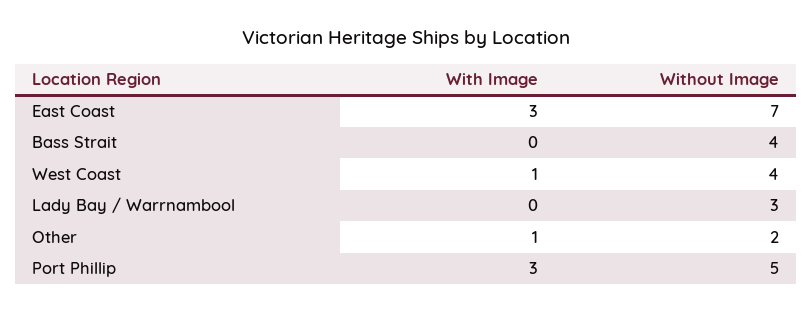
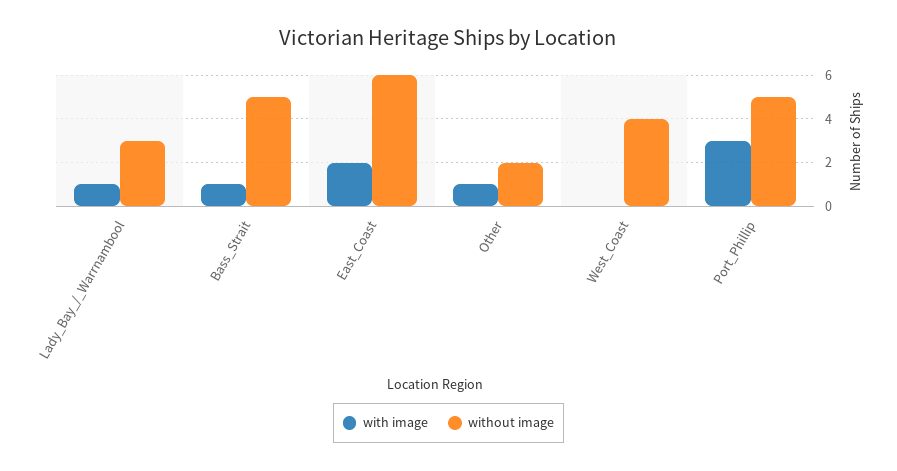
  {
    "With Image": {
-     "East Coast": 3,
+     "East Coast": 2,
-     "Bass Strait": 0,
+     "Bass Strait": 1,
-     "West Coast": 1,
+     "West Coast": 0,
-     "Lady Bay / Warrnambool": 0,
+     "Lady Bay / Warrnambool": 1,
      "Other": 1,
      "Port Phillip": 3
    },
    "Without Image": {
-     "East Coast": 7,
+     "East Coast": 6,
-     "Bass Strait": 4,
+     "Bass Strait": 5,
      "West Coast": 4,
      "Lady Bay / Warrnambool": 3,
      "Other": 2,
      "Port Phillip": 5
    }
  }

